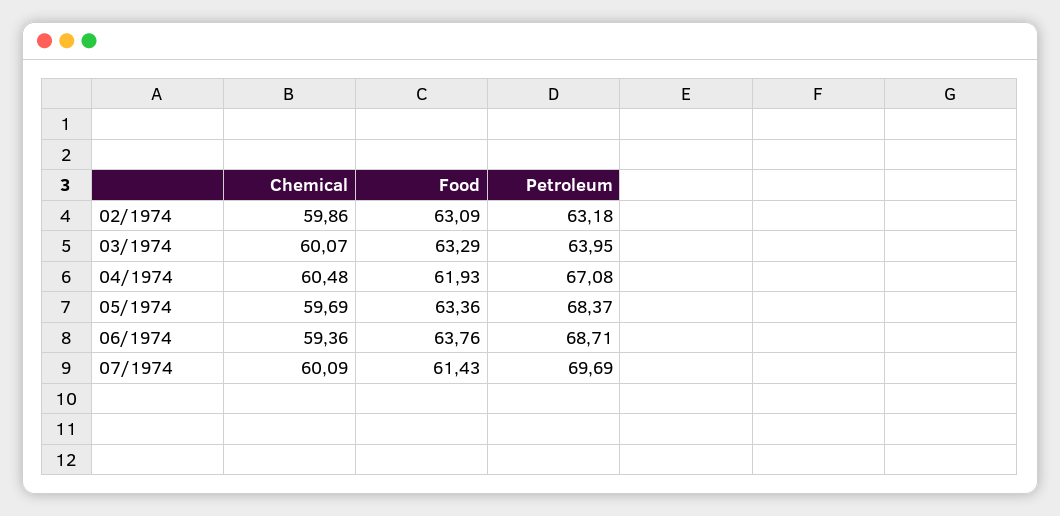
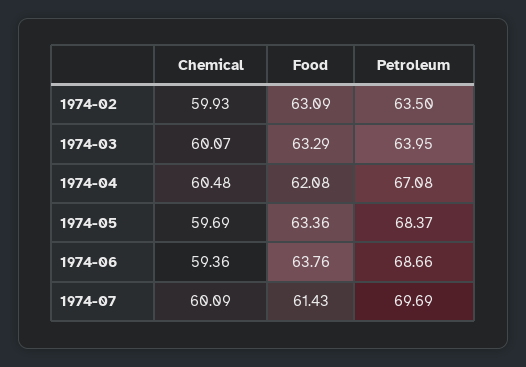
  {
    "Chemical": {
-     "02/1974": 59.86,
+     "02/1974": 59.93,
      "03/1974": 60.07,
      "04/1974": 60.48,
      "05/1974": 59.69,
      "06/1974": 59.36,
      "07/1974": 60.09
    },
    "Food": {
      "02/1974": 63.09,
      "03/1974": 63.29,
-     "04/1974": 61.93,
+     "04/1974": 62.08,
      "05/1974": 63.36,
      "06/1974": 63.76,
      "07/1974": 61.43
    },
    "Petroleum": {
-     "02/1974": 63.18,
+     "02/1974": 63.5,
      "03/1974": 63.95,
      "04/1974": 67.08,
      "05/1974": 68.37,
-     "06/1974": 68.71,
+     "06/1974": 68.66,
      "07/1974": 69.69
    }
  }

